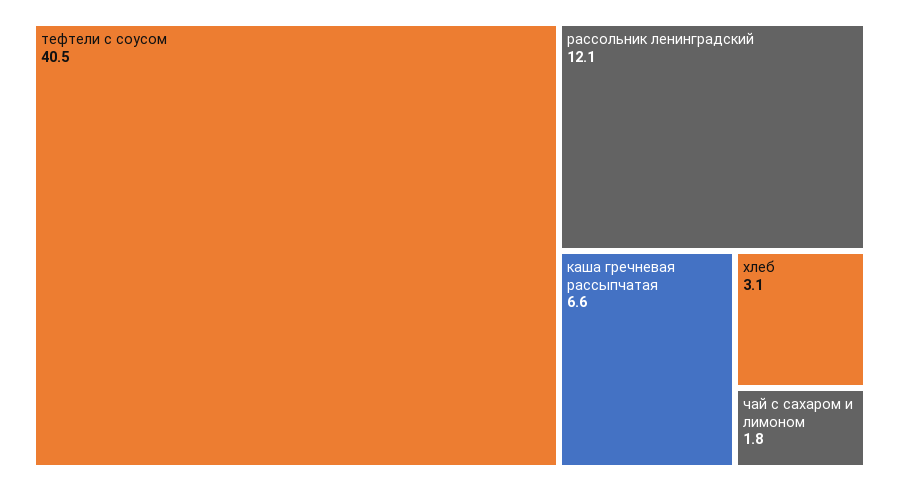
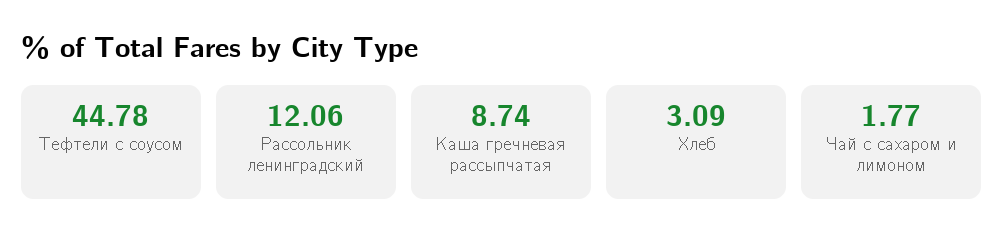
  {
-   "тефтели с соусом": 40.5,
+   "тефтели с соусом": 44.78,
    "рассольник ленинградский": 12.06,
-   "каша гречневая рассыпчатая": 6.6,
+   "каша гречневая рассыпчатая": 8.74,
    "хлеб": 3.09,
    "чай с сахаром и лимоном": 1.77
  }

